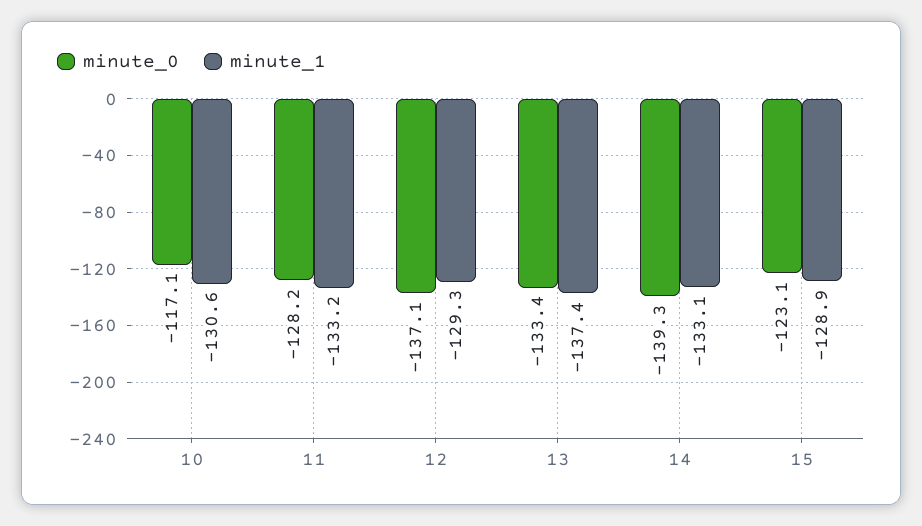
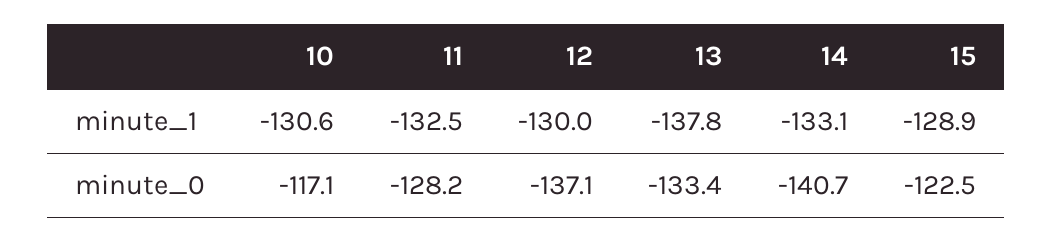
  {
    "minute_0": {
      "10": -117.1,
      "11": -128.2,
      "12": -137.1,
      "13": -133.4,
-     "14": -139.3,
+     "14": -140.7,
-     "15": -123.1
+     "15": -122.5
    },
    "minute_1": {
      "10": -130.6,
-     "11": -133.2,
+     "11": -132.5,
-     "12": -129.3,
+     "12": -130,
-     "13": -137.4,
+     "13": -137.8,
      "14": -133.1,
      "15": -128.9
    }
  }

